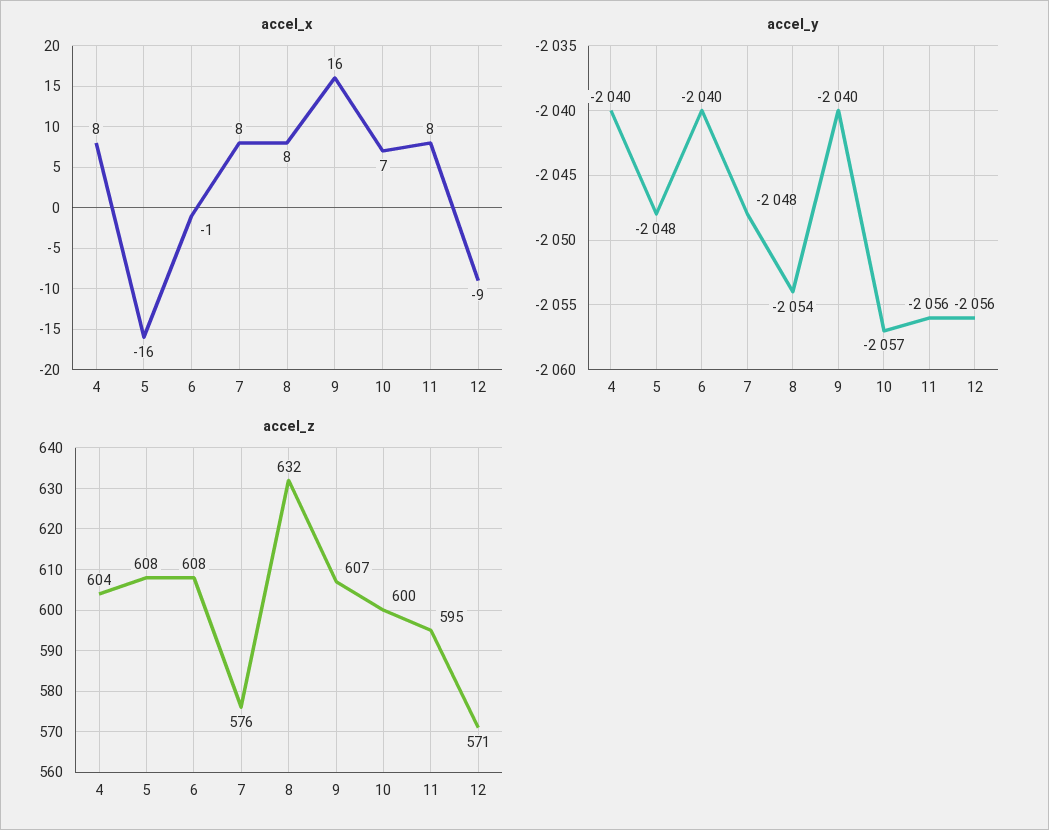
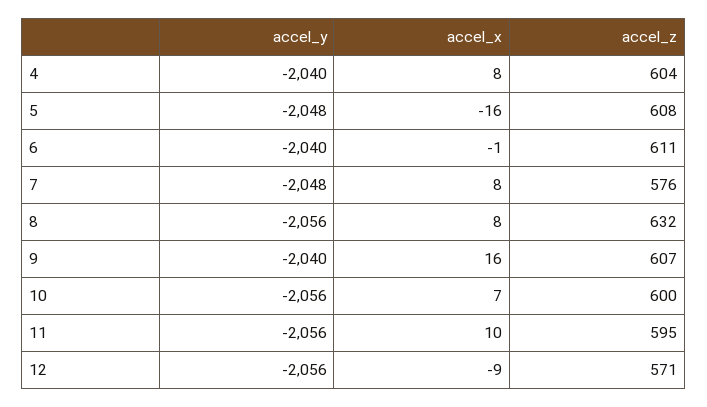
  {
    "accel_x": {
      "4": 8,
      "5": -16,
      "6": -1,
      "7": 8,
      "8": 8,
      "9": 16,
      "10": 7,
-     "11": 8,
+     "11": 10,
      "12": -9
    },
    "accel_y": {
      "4": -2040,
      "5": -2048,
      "6": -2040,
      "7": -2048,
-     "8": -2054,
+     "8": -2056,
      "9": -2040,
-     "10": -2057,
+     "10": -2056,
      "11": -2056,
      "12": -2056
    },
    "accel_z": {
      "4": 604,
      "5": 608,
-     "6": 608,
+     "6": 611,
      "7": 576,
      "8": 632,
      "9": 607,
      "10": 600,
      "11": 595,
      "12": 571
    }
  }

